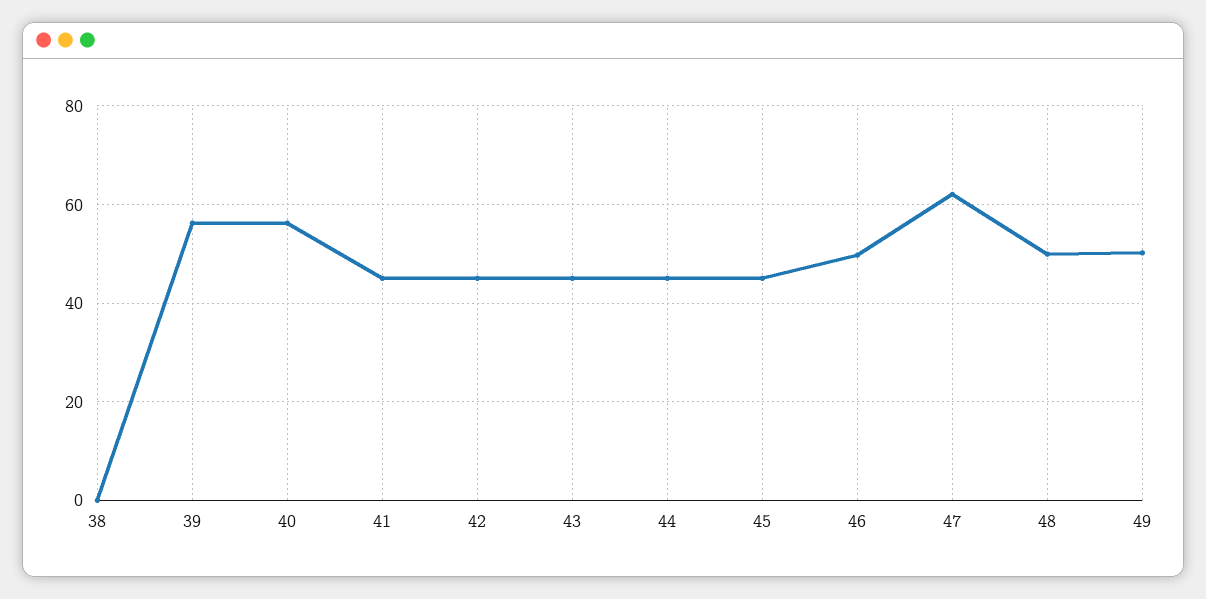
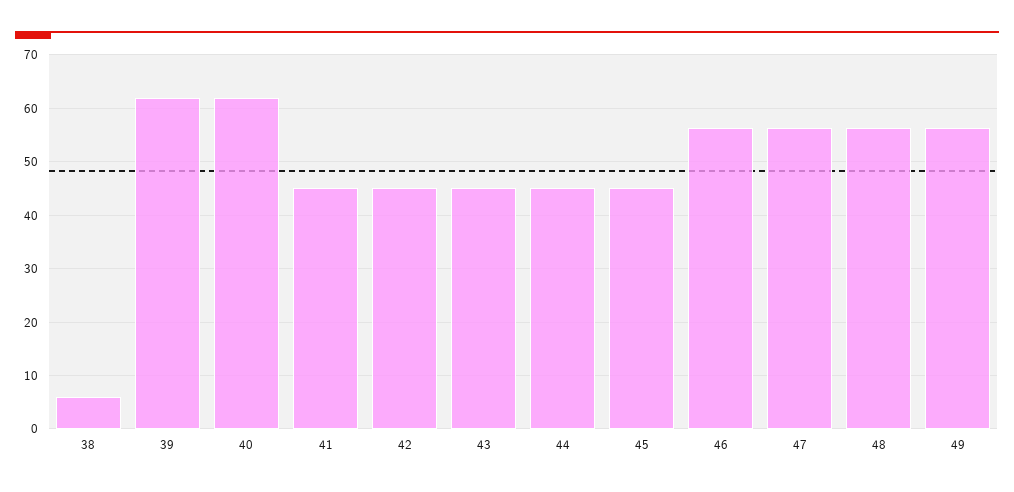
  {
-   "38": 0,
+   "38": 6,
-   "39": 56,
+   "39": 62,
-   "40": 56,
+   "40": 62,
    "41": 46,
    "42": 46,
    "43": 46,
    "44": 46,
    "45": 46,
-   "46": 50,
+   "46": 56,
-   "47": 62,
+   "47": 56,
-   "48": 50,
+   "48": 56,
-   "49": 50
+   "49": 56
  }

